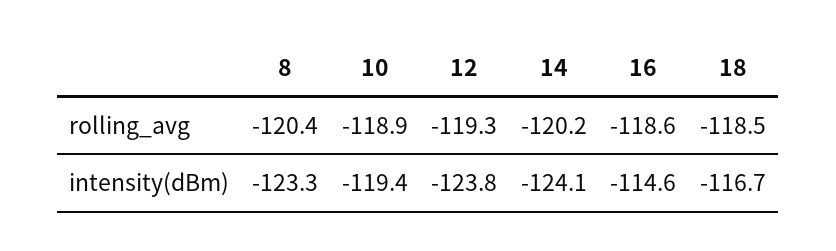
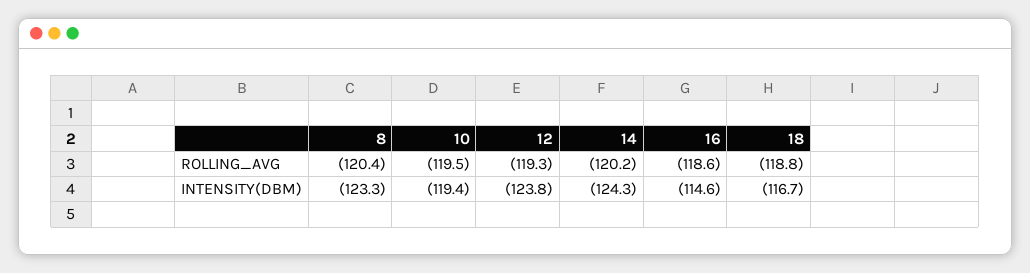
  {
    "8": {
      "rolling_avg": -120.4,
      "intensity(dBm)": -123.3
    },
    "10": {
-     "rolling_avg": -118.9,
+     "rolling_avg": -119.5,
      "intensity(dBm)": -119.4
    },
    "12": {
      "rolling_avg": -119.3,
      "intensity(dBm)": -123.8
    },
    "14": {
      "rolling_avg": -120.2,
-     "intensity(dBm)": -124.1
+     "intensity(dBm)": -124.3
    },
    "16": {
      "rolling_avg": -118.6,
      "intensity(dBm)": -114.6
    },
    "18": {
-     "rolling_avg": -118.5,
+     "rolling_avg": -118.8,
      "intensity(dBm)": -116.7
    }
  }

